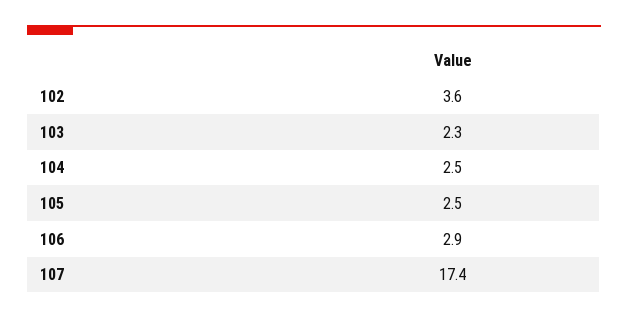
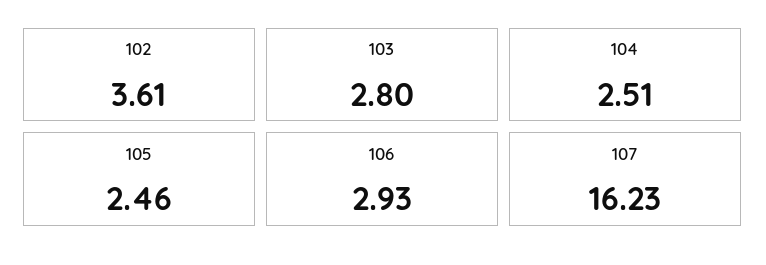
  {
    "102": 3.61,
-   "103": 2.3,
+   "103": 2.8,
    "104": 2.51,
    "105": 2.46,
    "106": 2.93,
-   "107": 17.4
+   "107": 16.23
  }

